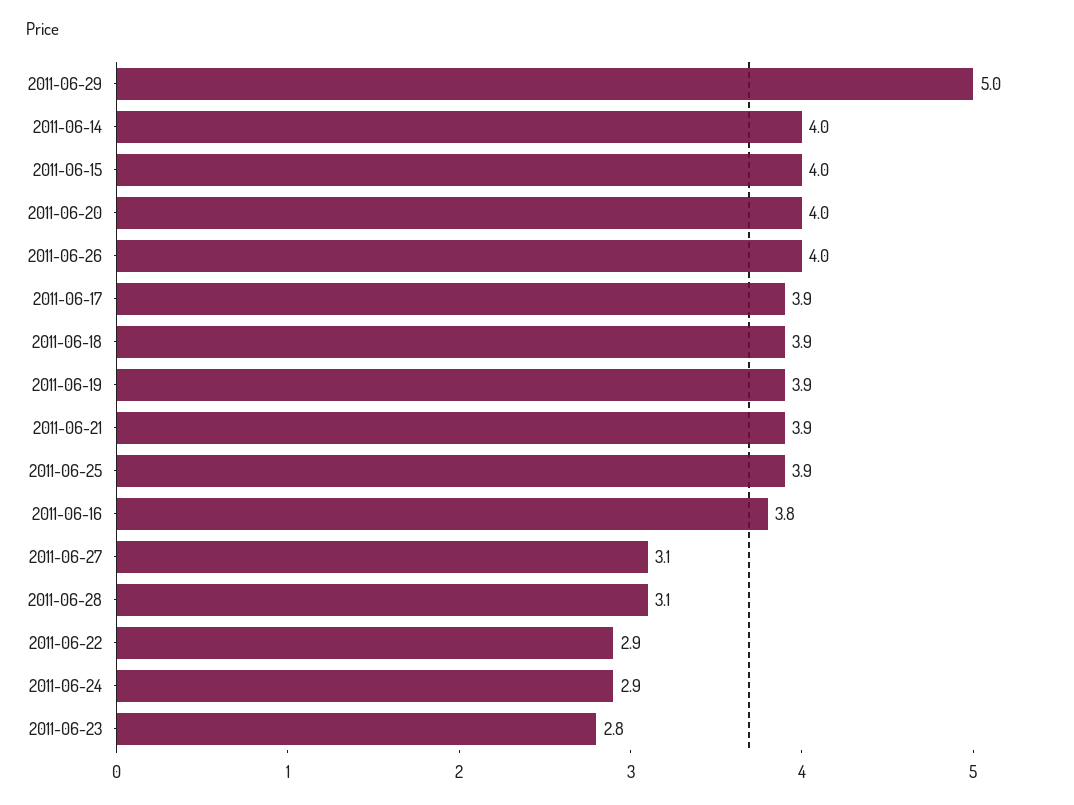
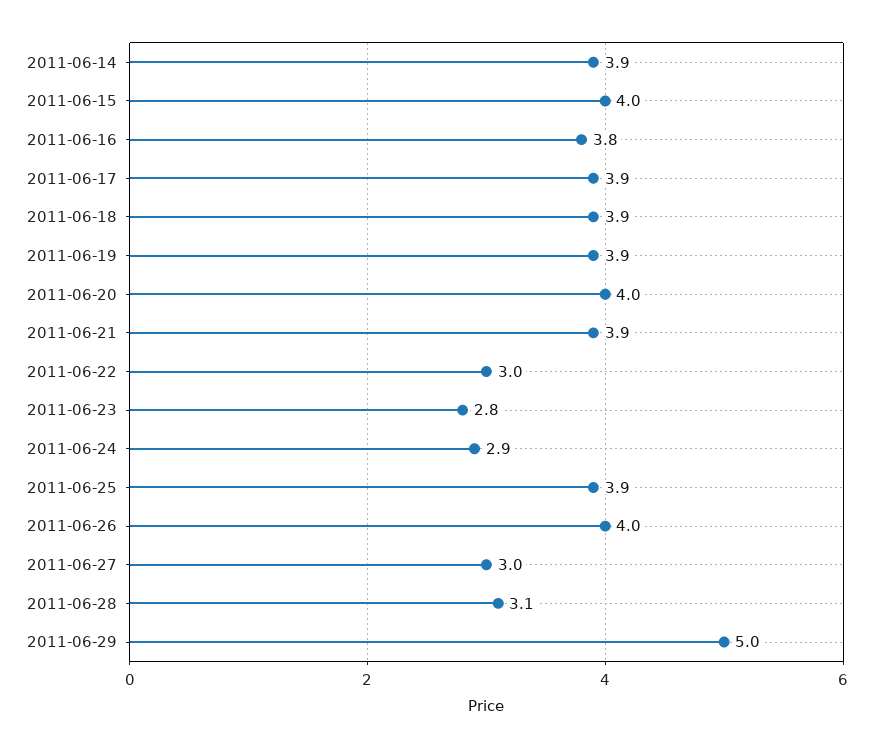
  {
    "2011-06-29": 5,
-   "2011-06-14": 4,
+   "2011-06-14": 3.9,
    "2011-06-15": 4,
    "2011-06-20": 4,
    "2011-06-26": 4,
    "2011-06-17": 3.9,
    "2011-06-18": 3.9,
    "2011-06-19": 3.9,
    "2011-06-21": 3.9,
    "2011-06-25": 3.9,
    "2011-06-16": 3.8,
-   "2011-06-27": 3.1,
+   "2011-06-27": 3,
    "2011-06-28": 3.1,
-   "2011-06-22": 2.9,
+   "2011-06-22": 3,
    "2011-06-24": 2.9,
    "2011-06-23": 2.8
  }

